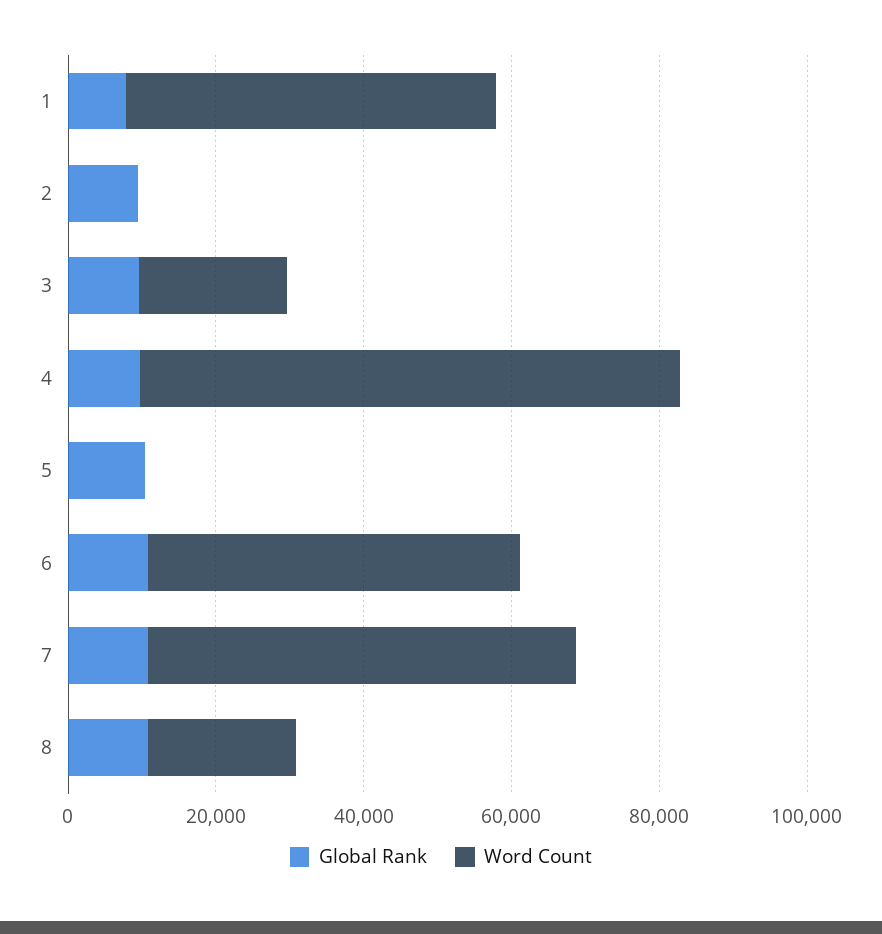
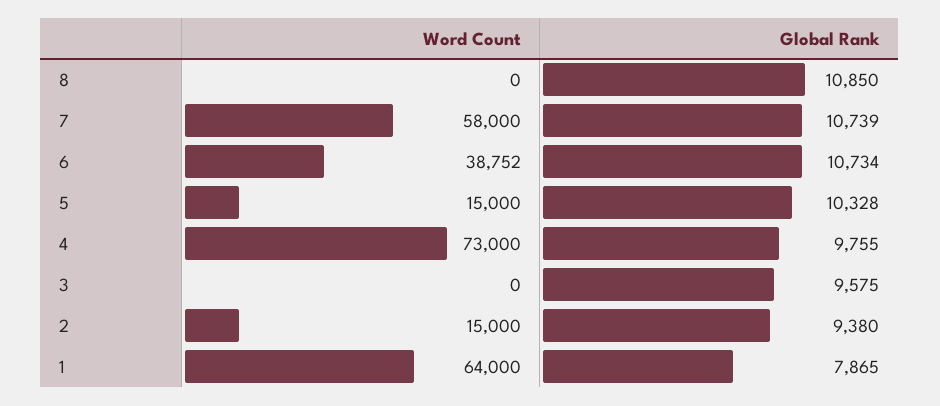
  {
    "Global Rank": {
      "1": 7865,
      "2": 9380,
      "3": 9575,
      "4": 9755,
      "5": 10328,
      "6": 10734,
      "7": 10739,
      "8": 10850
    },
    "Word Count": {
-     "1": 50000,
+     "1": 64000,
-     "2": 0,
+     "2": 15000,
-     "3": 20000,
+     "3": 0,
      "4": 73000,
-     "5": 0,
+     "5": 15000,
-     "6": 50000,
+     "6": 38752,
      "7": 58000,
-     "8": 20000
+     "8": 0
    }
  }

